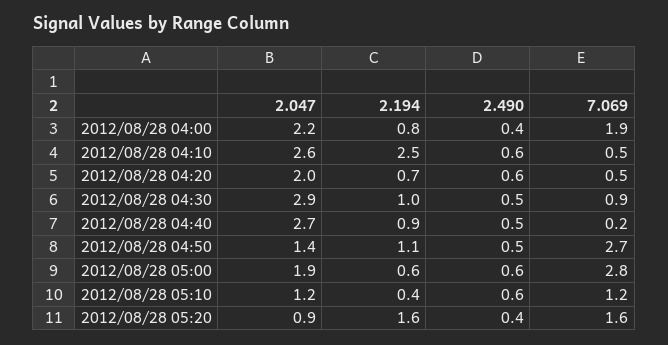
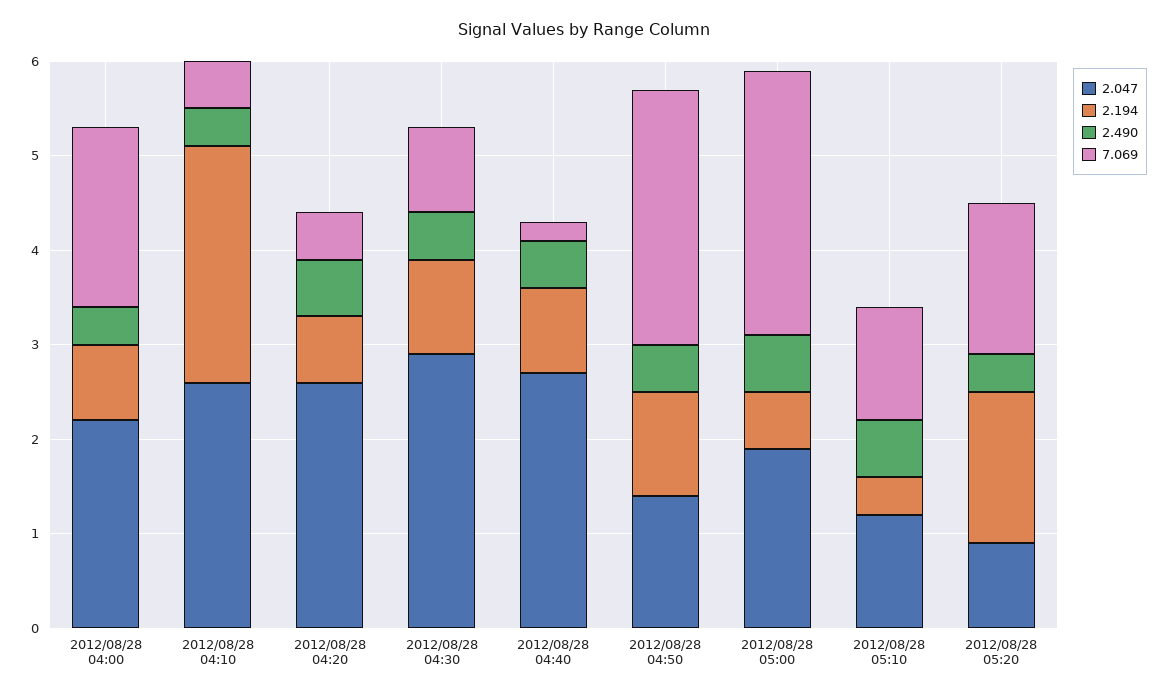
  {
    "2.047": {
      "2012/08/28 04:00": 2.2,
      "2012/08/28 04:10": 2.6,
-     "2012/08/28 04:20": 2,
+     "2012/08/28 04:20": 2.6,
      "2012/08/28 04:30": 2.9,
      "2012/08/28 04:40": 2.7,
      "2012/08/28 04:50": 1.4,
      "2012/08/28 05:00": 1.9,
      "2012/08/28 05:10": 1.2,
      "2012/08/28 05:20": 0.9
    },
    "2.194": {
      "2012/08/28 04:00": 0.8,
      "2012/08/28 04:10": 2.5,
      "2012/08/28 04:20": 0.7,
      "2012/08/28 04:30": 1,
      "2012/08/28 04:40": 0.9,
      "2012/08/28 04:50": 1.1,
      "2012/08/28 05:00": 0.6,
      "2012/08/28 05:10": 0.4,
      "2012/08/28 05:20": 1.6
    },
    "2.490": {
      "2012/08/28 04:00": 0.4,
-     "2012/08/28 04:10": 0.6,
+     "2012/08/28 04:10": 0.4,
      "2012/08/28 04:20": 0.6,
      "2012/08/28 04:30": 0.5,
      "2012/08/28 04:40": 0.5,
      "2012/08/28 04:50": 0.5,
      "2012/08/28 05:00": 0.6,
      "2012/08/28 05:10": 0.6,
      "2012/08/28 05:20": 0.4
    },
    "7.069": {
      "2012/08/28 04:00": 1.9,
      "2012/08/28 04:10": 0.5,
      "2012/08/28 04:20": 0.5,
      "2012/08/28 04:30": 0.9,
      "2012/08/28 04:40": 0.2,
      "2012/08/28 04:50": 2.7,
      "2012/08/28 05:00": 2.8,
      "2012/08/28 05:10": 1.2,
      "2012/08/28 05:20": 1.6
    }
  }

